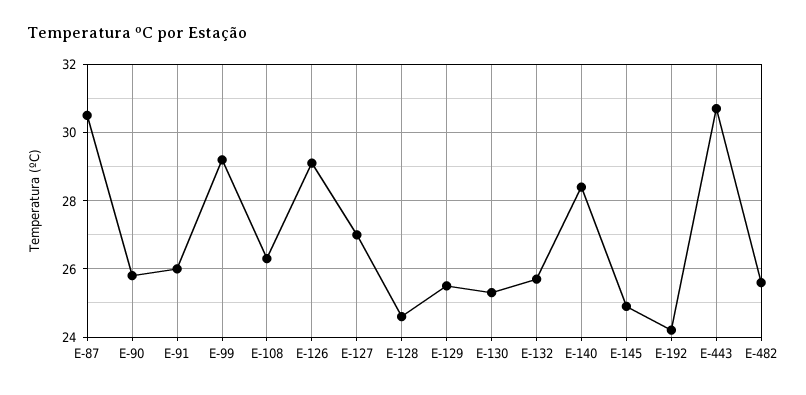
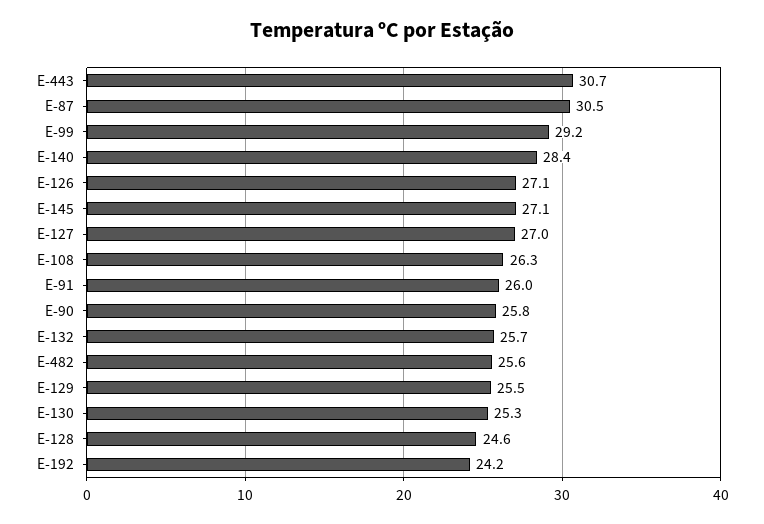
  {
    "E-87": 30.5,
    "E-90": 25.8,
    "E-91": 26,
    "E-99": 29.2,
    "E-108": 26.3,
-   "E-126": 29,
+   "E-126": 27.1,
    "E-127": 27,
    "E-128": 24.6,
    "E-129": 25.5,
    "E-130": 25.3,
    "E-132": 25.7,
    "E-140": 28.4,
-   "E-145": 25,
+   "E-145": 27.1,
    "E-192": 24.2,
    "E-443": 30.7,
    "E-482": 25.6
  }

